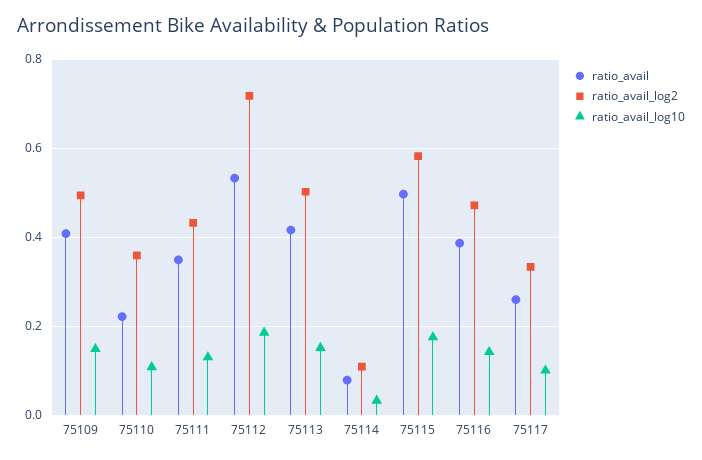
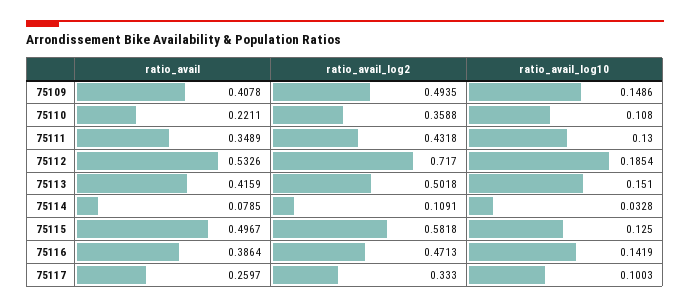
  {
    "ratio_avail": {
      "75109": 0.4078,
      "75110": 0.2211,
      "75111": 0.3489,
      "75112": 0.5326,
      "75113": 0.4159,
      "75114": 0.0785,
      "75115": 0.4967,
      "75116": 0.3864,
      "75117": 0.2597
    },
    "ratio_avail_log2": {
      "75109": 0.4935,
      "75110": 0.3588,
      "75111": 0.4318,
      "75112": 0.717,
      "75113": 0.5018,
      "75114": 0.1091,
      "75115": 0.5818,
      "75116": 0.4713,
      "75117": 0.333
    },
    "ratio_avail_log10": {
      "75109": 0.1486,
      "75110": 0.108,
      "75111": 0.13,
      "75112": 0.1854,
      "75113": 0.151,
      "75114": 0.0328,
-     "75115": 0.18,
+     "75115": 0.125,
      "75116": 0.1419,
      "75117": 0.1003
    }
  }

